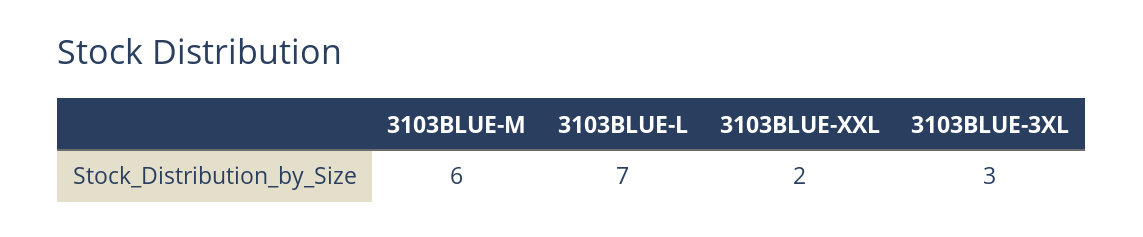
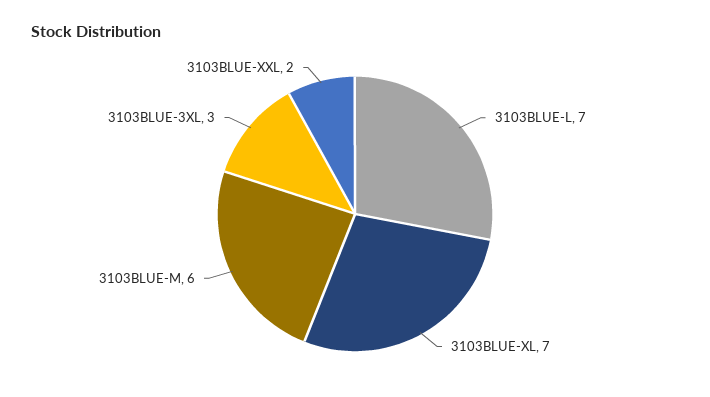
  {
    "3103BLUE-M": 6,
    "3103BLUE-L": 7,
    "3103BLUE-XXL": 2,
-   "3103BLUE-3XL": 3
+   "3103BLUE-3XL": 3,
+   "3103BLUE-XL": 7
  }

